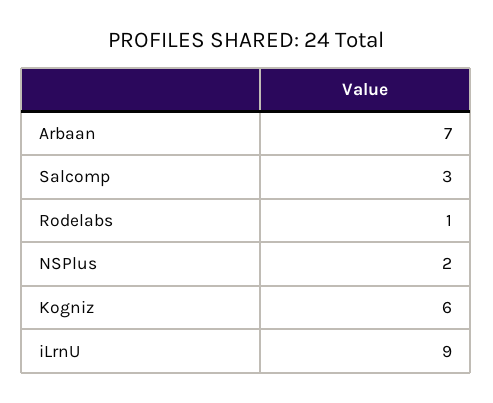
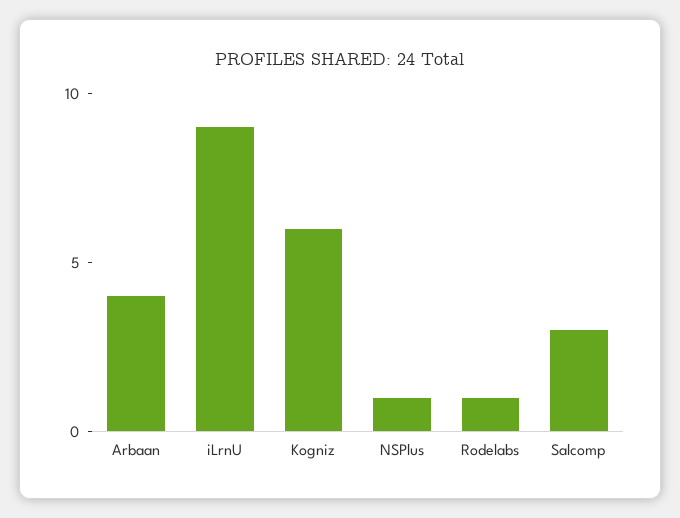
  {
-   "Arbaan": 7,
+   "Arbaan": 4,
    "Salcomp": 3,
    "Rodelabs": 1,
-   "NSPlus": 2,
+   "NSPlus": 1,
    "Kogniz": 6,
    "iLrnU": 9
  }

